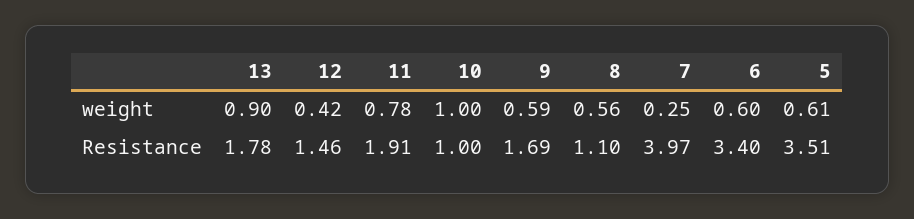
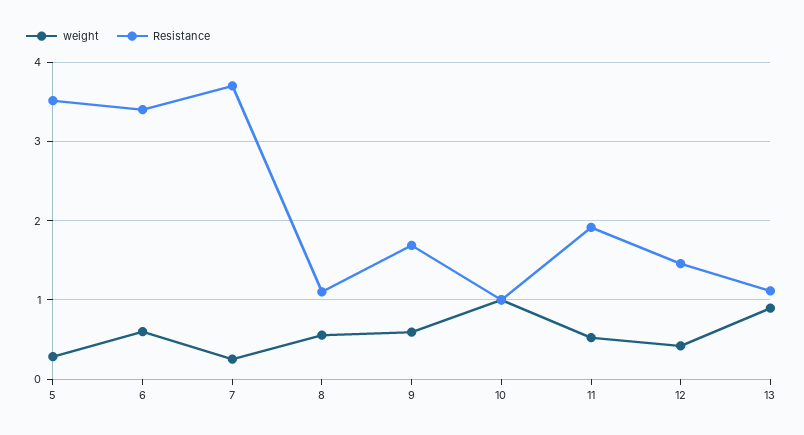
  {
    "weight": {
      "13": 0.9,
      "12": 0.42,
-     "11": 0.78,
+     "11": 0.5,
      "10": 1,
      "9": 0.59,
      "8": 0.56,
      "7": 0.25,
      "6": 0.6,
-     "5": 0.61
+     "5": 0.3
    },
    "Resistance": {
-     "13": 1.78,
+     "13": 1.1,
      "12": 1.46,
      "11": 1.91,
      "10": 1,
      "9": 1.69,
      "8": 1.1,
-     "7": 3.97,
+     "7": 3.7,
      "6": 3.4,
      "5": 3.51
    }
  }

